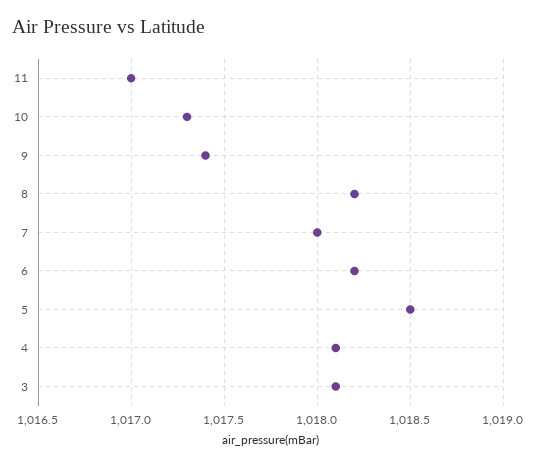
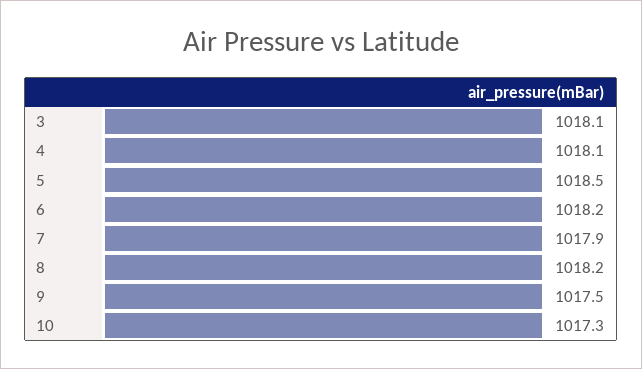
  {
-   "11": 1017,
    "10": 1017.3,
-   "9": 1017.4,
+   "9": 1017.5,
    "8": 1018.2,
-   "7": 1018,
+   "7": 1017.9,
    "6": 1018.2,
    "5": 1018.5,
    "4": 1018.1,
    "3": 1018.1
  }

